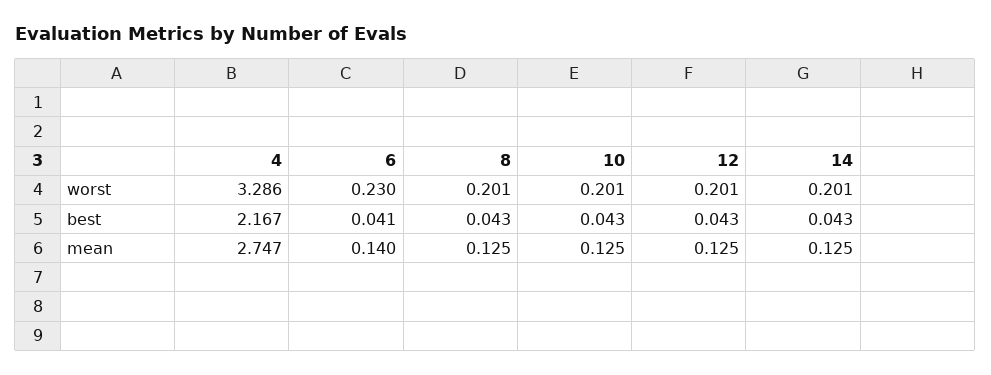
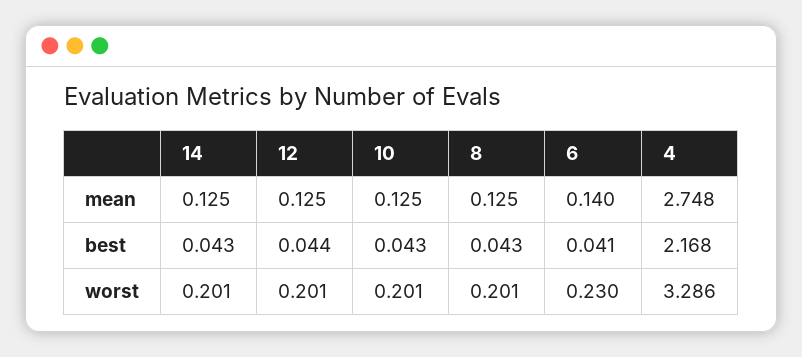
  {
    "4": {
      "worst": 3.286,
-     "best": 2.167,
+     "best": 2.168,
-     "mean": 2.747
+     "mean": 2.748
    },
    "6": {
      "worst": 0.23,
      "best": 0.041,
      "mean": 0.14
    },
    "8": {
      "worst": 0.201,
      "best": 0.043,
      "mean": 0.125
    },
    "10": {
      "worst": 0.201,
      "best": 0.043,
      "mean": 0.125
    },
    "12": {
      "worst": 0.201,
-     "best": 0.043,
+     "best": 0.044,
      "mean": 0.125
    },
    "14": {
      "worst": 0.201,
      "best": 0.043,
      "mean": 0.125
    }
  }

